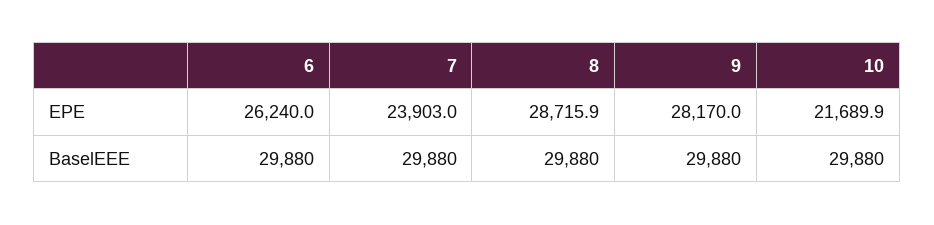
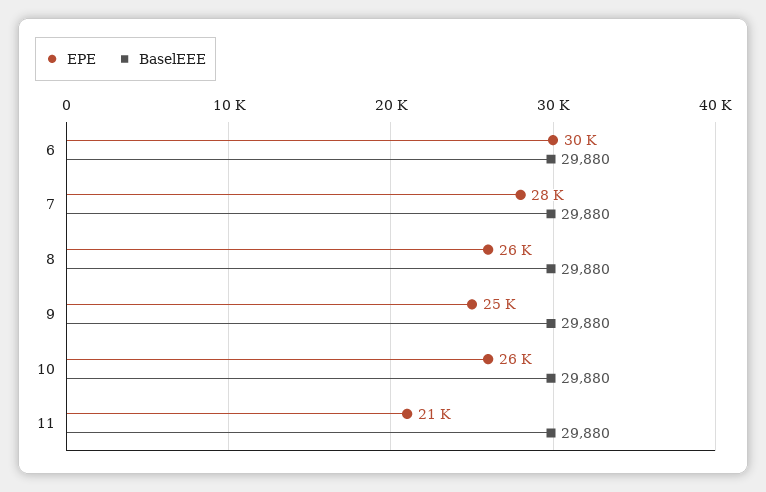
  {
    "EPE": {
-     "6": 26240,
+     "6": 30000,
-     "7": 23903,
+     "7": 28000,
-     "8": 28715.9,
+     "8": 26000,
-     "9": 28170,
+     "9": 25000,
-     "10": 21689.9
+     "10": 26000,
+     "11": 21000
    },
    "BaselEEE": {
      "6": 29880,
      "7": 29880,
      "8": 29880,
      "9": 29880,
-     "10": 29880
+     "10": 29880,
+     "11": 29880
    }
  }

